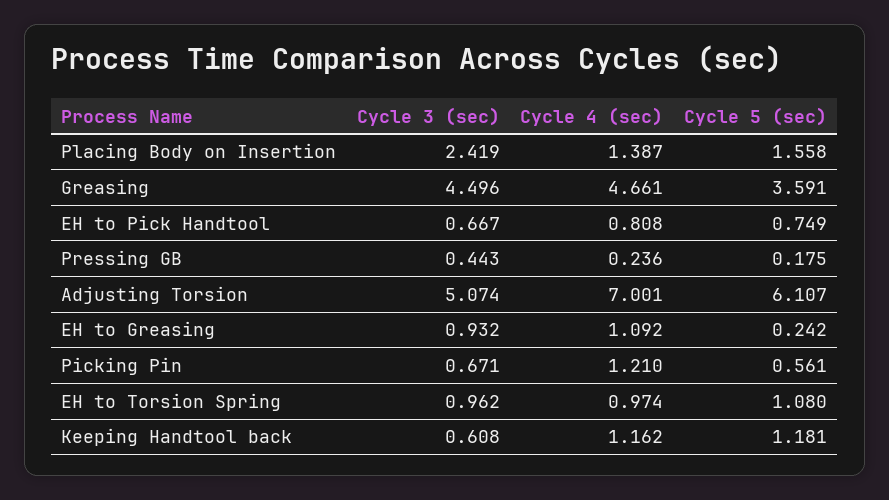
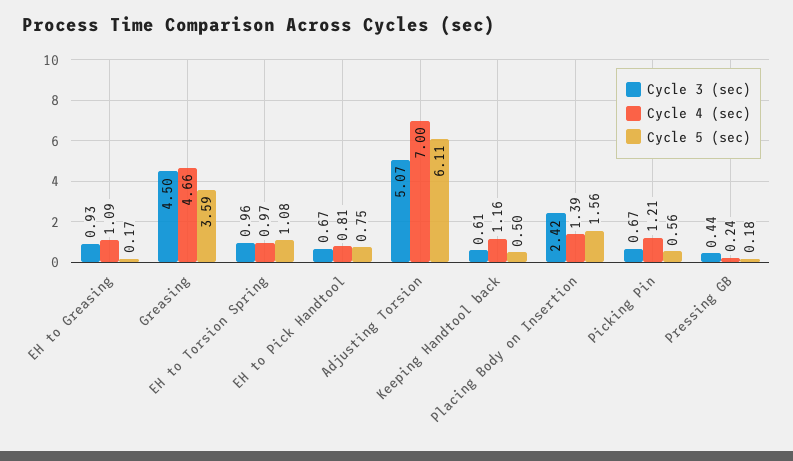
  {
    "Cycle 3 (sec)": {
      "Placing Body on Insertion": 2.419,
      "Greasing": 4.496,
      "EH to Pick Handtool": 0.667,
      "Pressing GB": 0.443,
      "Adjusting Torsion": 5.074,
      "EH to Greasing": 0.932,
      "Picking Pin": 0.671,
      "EH to Torsion Spring": 0.962,
      "Keeping Handtool back": 0.608
    },
    "Cycle 4 (sec)": {
      "Placing Body on Insertion": 1.387,
      "Greasing": 4.661,
      "EH to Pick Handtool": 0.808,
      "Pressing GB": 0.236,
      "Adjusting Torsion": 7.001,
      "EH to Greasing": 1.092,
      "Picking Pin": 1.21,
      "EH to Torsion Spring": 0.974,
      "Keeping Handtool back": 1.162
    },
    "Cycle 5 (sec)": {
      "Placing Body on Insertion": 1.558,
      "Greasing": 3.591,
      "EH to Pick Handtool": 0.749,
      "Pressing GB": 0.175,
      "Adjusting Torsion": 6.107,
-     "EH to Greasing": 0.242,
+     "EH to Greasing": 0.17,
      "Picking Pin": 0.561,
      "EH to Torsion Spring": 1.08,
-     "Keeping Handtool back": 1.181
+     "Keeping Handtool back": 0.5
    }
  }

